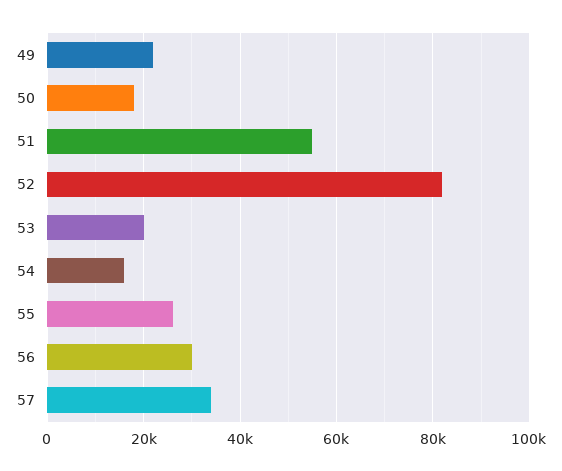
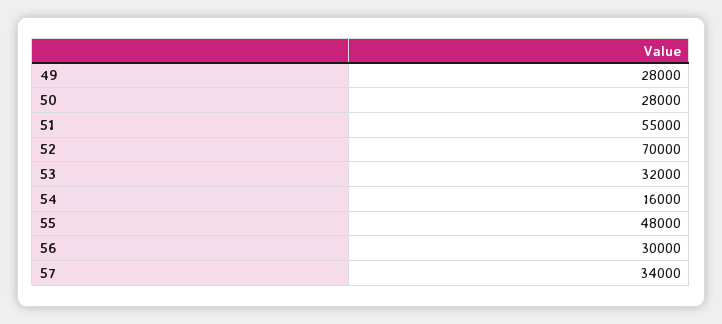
  {
-   "49": 22000,
+   "49": 28000,
-   "50": 18000,
+   "50": 28000,
    "51": 55000,
-   "52": 82000,
+   "52": 70000,
-   "53": 20000,
+   "53": 32000,
    "54": 16000,
-   "55": 26000,
+   "55": 48000,
    "56": 30000,
    "57": 34000
  }

